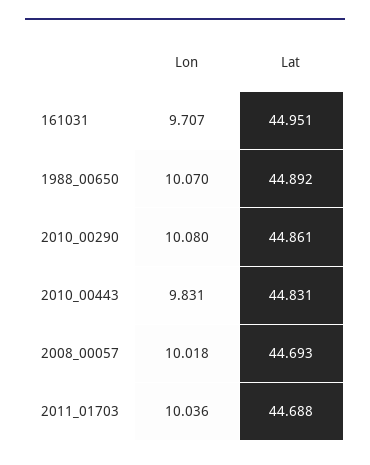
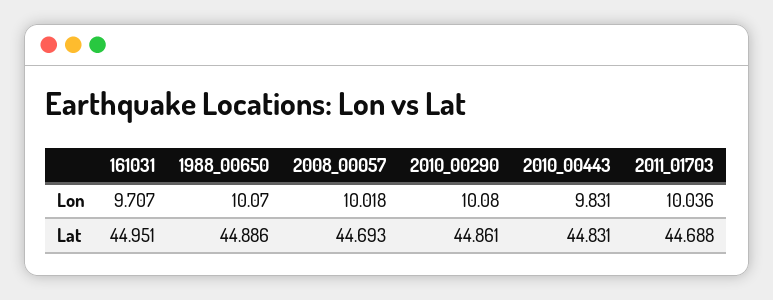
  {
    "Lon": {
      "161031": 9.707,
      "1988_00650": 10.07,
      "2010_00290": 10.08,
      "2010_00443": 9.831,
      "2008_00057": 10.018,
      "2011_01703": 10.036
    },
    "Lat": {
      "161031": 44.951,
-     "1988_00650": 44.892,
+     "1988_00650": 44.886,
      "2010_00290": 44.861,
      "2010_00443": 44.831,
      "2008_00057": 44.693,
      "2011_01703": 44.688
    }
  }

